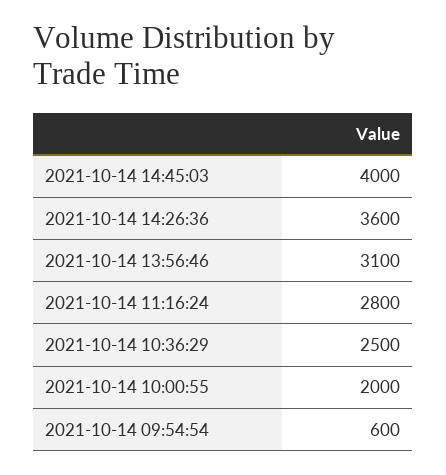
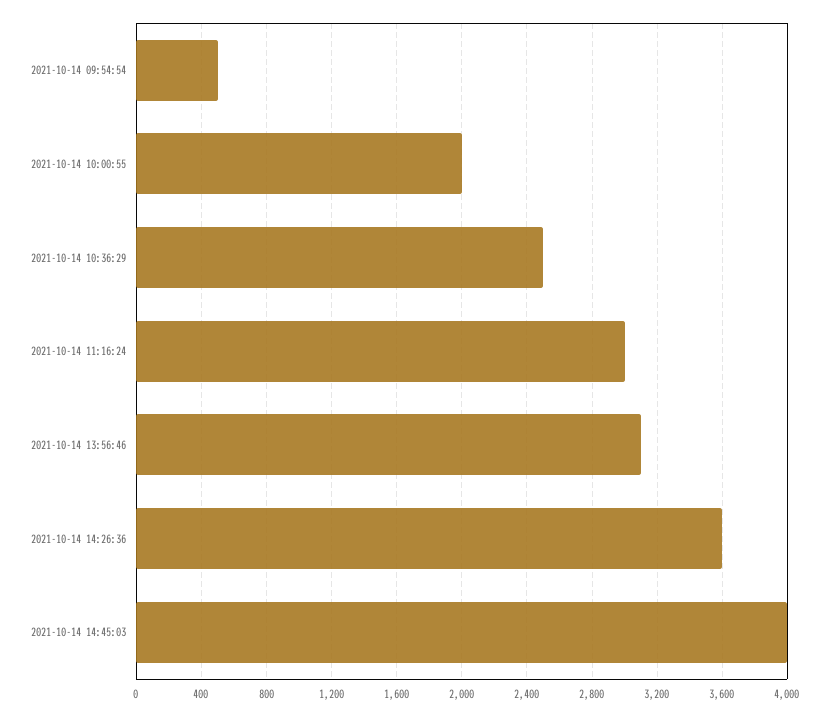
  {
    "2021-10-14 14:45:03": 4000,
    "2021-10-14 14:26:36": 3600,
    "2021-10-14 13:56:46": 3100,
-   "2021-10-14 11:16:24": 2800,
+   "2021-10-14 11:16:24": 3000,
    "2021-10-14 10:36:29": 2500,
    "2021-10-14 10:00:55": 2000,
-   "2021-10-14 09:54:54": 600
+   "2021-10-14 09:54:54": 500
  }

